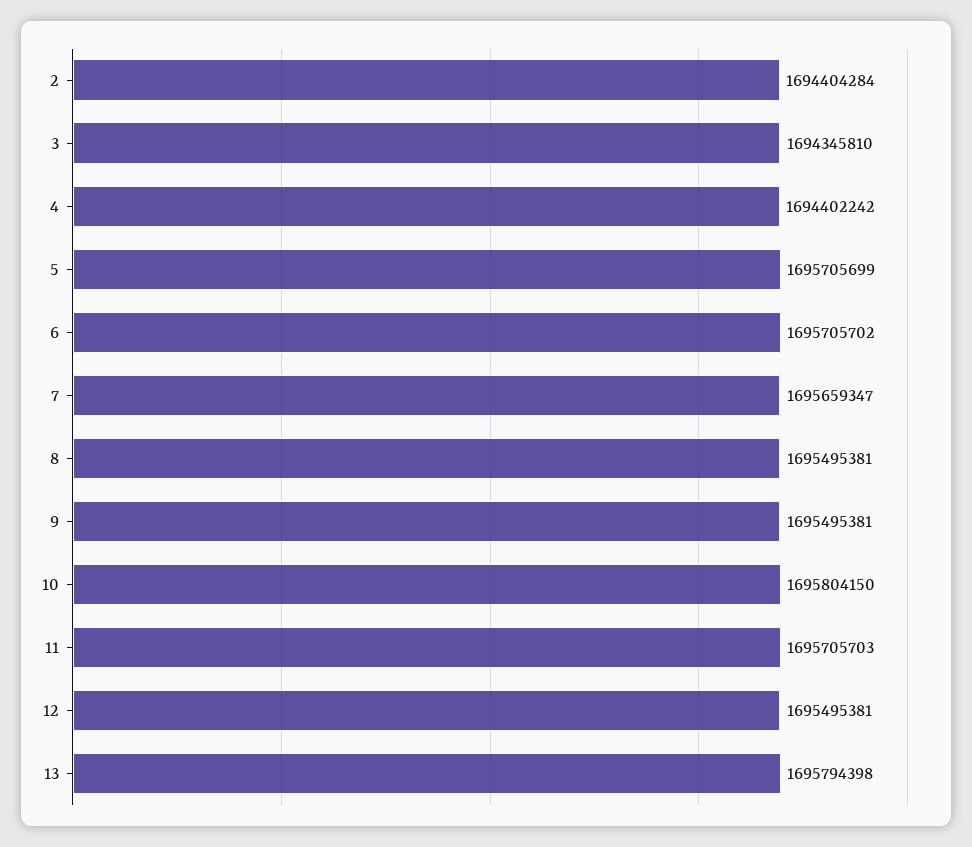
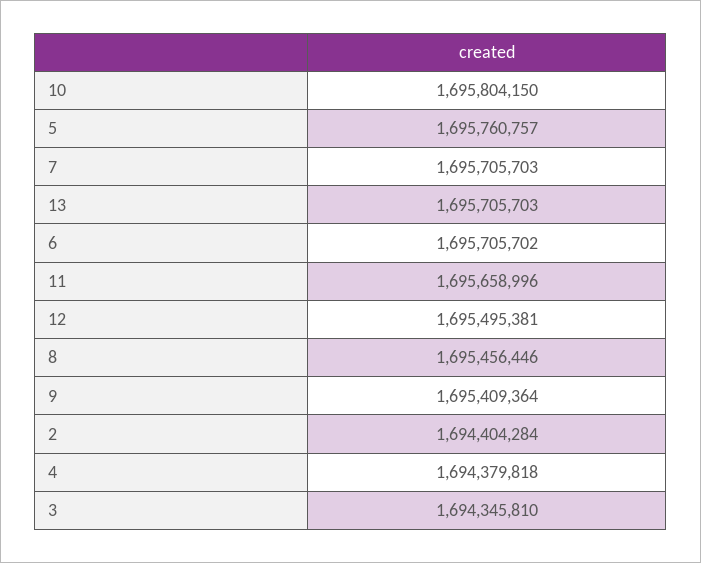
  {
    "2": 1694404284,
    "3": 1694345810,
-   "4": 1694402242,
+   "4": 1694379818,
-   "5": 1695705699,
+   "5": 1695760757,
    "6": 1695705702,
-   "7": 1695659347,
+   "7": 1695705703,
-   "8": 1695495381,
+   "8": 1695456446,
-   "9": 1695495381,
+   "9": 1695409364,
    "10": 1695804150,
-   "11": 1695705703,
+   "11": 1695658996,
    "12": 1695495381,
-   "13": 1695794398
+   "13": 1695705703
  }

